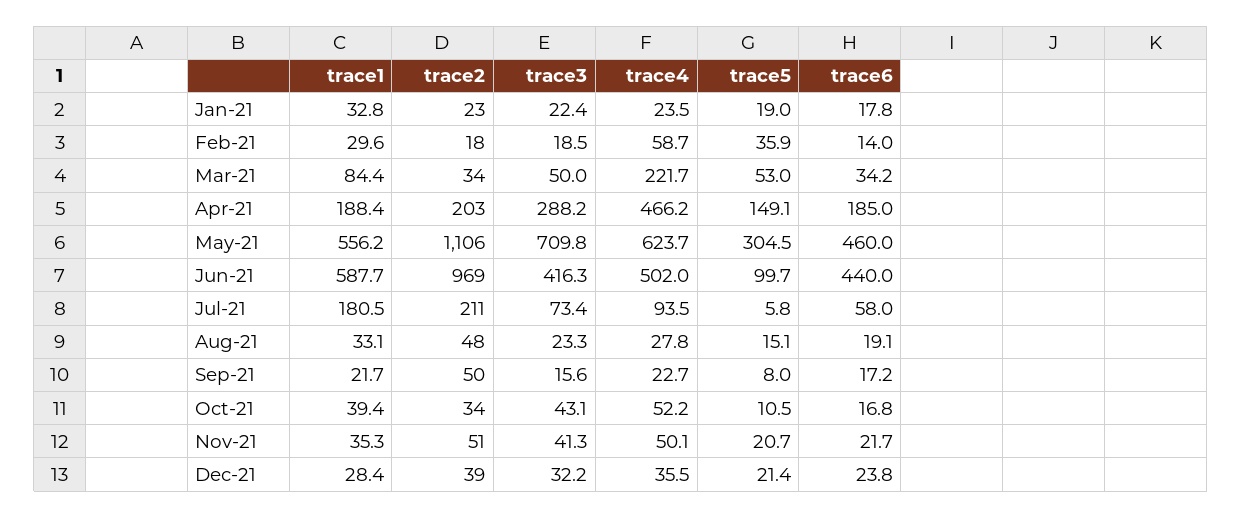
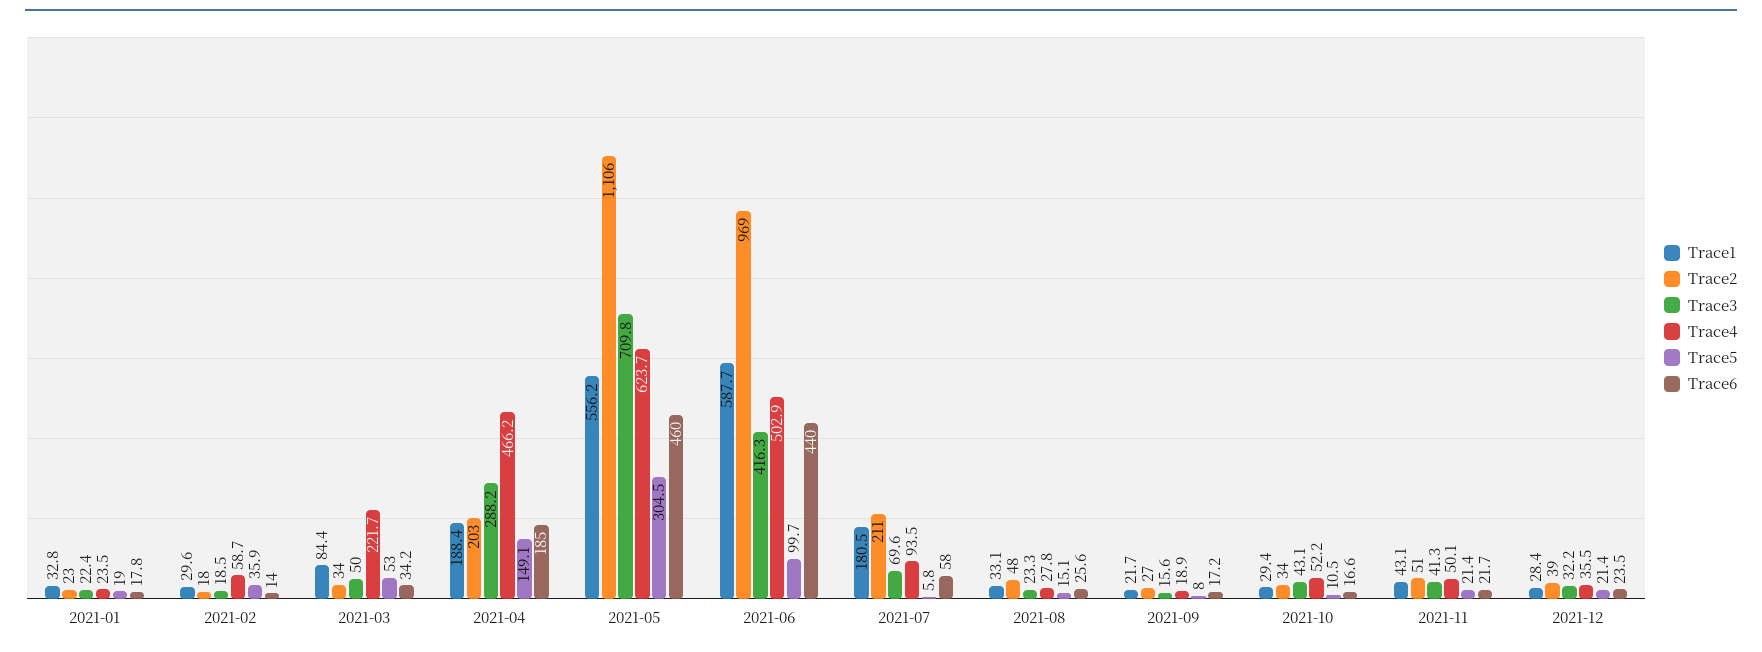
  {
    "trace1": {
      "Jan-21": 32.8,
      "Feb-21": 29.6,
      "Mar-21": 84.4,
      "Apr-21": 188.4,
      "May-21": 556.2,
      "Jun-21": 587.7,
      "Jul-21": 180.5,
      "Aug-21": 33.1,
      "Sep-21": 21.7,
-     "Oct-21": 39.4,
+     "Oct-21": 29.4,
-     "Nov-21": 35.3,
+     "Nov-21": 43.1,
      "Dec-21": 28.4
    },
    "trace2": {
      "Jan-21": 23,
      "Feb-21": 18,
      "Mar-21": 34,
      "Apr-21": 203,
      "May-21": 1106,
      "Jun-21": 969,
      "Jul-21": 211,
      "Aug-21": 48,
-     "Sep-21": 50,
+     "Sep-21": 27,
      "Oct-21": 34,
      "Nov-21": 51,
      "Dec-21": 39
    },
    "trace3": {
      "Jan-21": 22.4,
      "Feb-21": 18.5,
      "Mar-21": 50,
      "Apr-21": 288.2,
      "May-21": 709.8,
      "Jun-21": 416.3,
-     "Jul-21": 73.4,
+     "Jul-21": 69.6,
      "Aug-21": 23.3,
      "Sep-21": 15.6,
      "Oct-21": 43.1,
      "Nov-21": 41.3,
      "Dec-21": 32.2
    },
    "trace4": {
      "Jan-21": 23.5,
      "Feb-21": 58.7,
      "Mar-21": 221.7,
      "Apr-21": 466.2,
      "May-21": 623.7,
-     "Jun-21": 502,
+     "Jun-21": 502.9,
      "Jul-21": 93.5,
      "Aug-21": 27.8,
-     "Sep-21": 22.7,
+     "Sep-21": 18.9,
      "Oct-21": 52.2,
      "Nov-21": 50.1,
      "Dec-21": 35.5
    },
    "trace5": {
      "Jan-21": 19,
      "Feb-21": 35.9,
      "Mar-21": 53,
      "Apr-21": 149.1,
      "May-21": 304.5,
      "Jun-21": 99.7,
      "Jul-21": 5.8,
      "Aug-21": 15.1,
      "Sep-21": 8,
      "Oct-21": 10.5,
-     "Nov-21": 20.7,
+     "Nov-21": 21.4,
      "Dec-21": 21.4
    },
    "trace6": {
      "Jan-21": 17.8,
      "Feb-21": 14,
      "Mar-21": 34.2,
      "Apr-21": 185,
      "May-21": 460,
      "Jun-21": 440,
      "Jul-21": 58,
-     "Aug-21": 19.1,
+     "Aug-21": 25.6,
      "Sep-21": 17.2,
-     "Oct-21": 16.8,
+     "Oct-21": 16.6,
      "Nov-21": 21.7,
-     "Dec-21": 23.8
+     "Dec-21": 23.5
    }
  }

